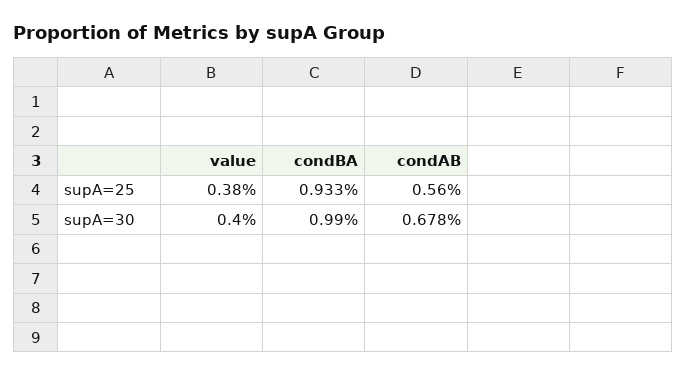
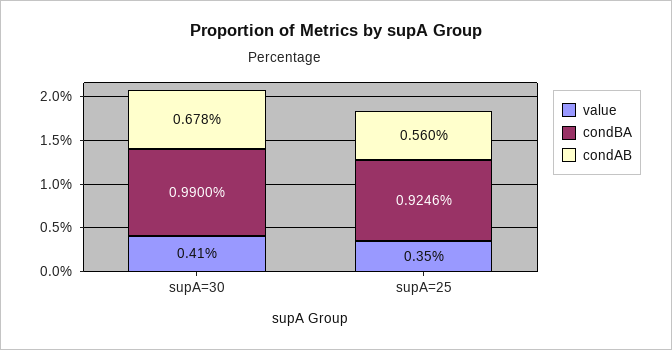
  {
    "value": {
-     "supA=25": 0.38,
+     "supA=25": 0.35,
-     "supA=30": 0.4
+     "supA=30": 0.41
    },
    "condBA": {
-     "supA=25": 0.933,
+     "supA=25": 0.9246,
      "supA=30": 0.99
    },
    "condAB": {
      "supA=25": 0.56,
      "supA=30": 0.678
    }
  }

